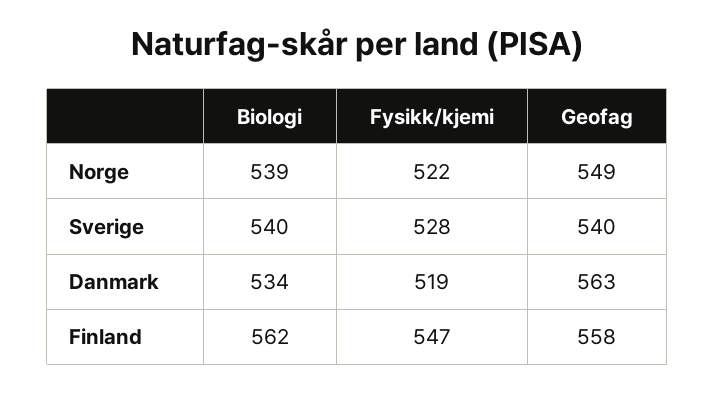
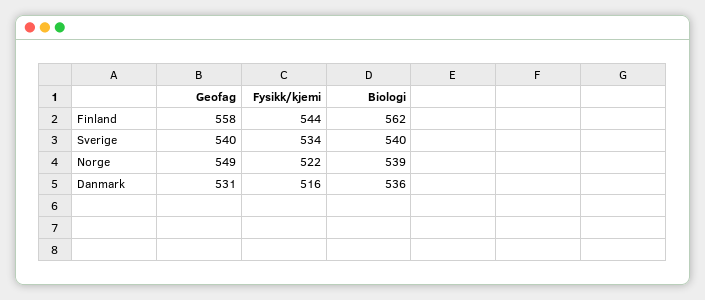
  {
    "Biologi": {
      "Norge": 539,
      "Sverige": 540,
-     "Danmark": 534,
+     "Danmark": 536,
      "Finland": 562
    },
    "Fysikk/kjemi": {
      "Norge": 522,
-     "Sverige": 528,
+     "Sverige": 534,
-     "Danmark": 519,
+     "Danmark": 516,
-     "Finland": 547
+     "Finland": 544
    },
    "Geofag": {
      "Norge": 549,
      "Sverige": 540,
-     "Danmark": 563,
+     "Danmark": 531,
      "Finland": 558
    }
  }

